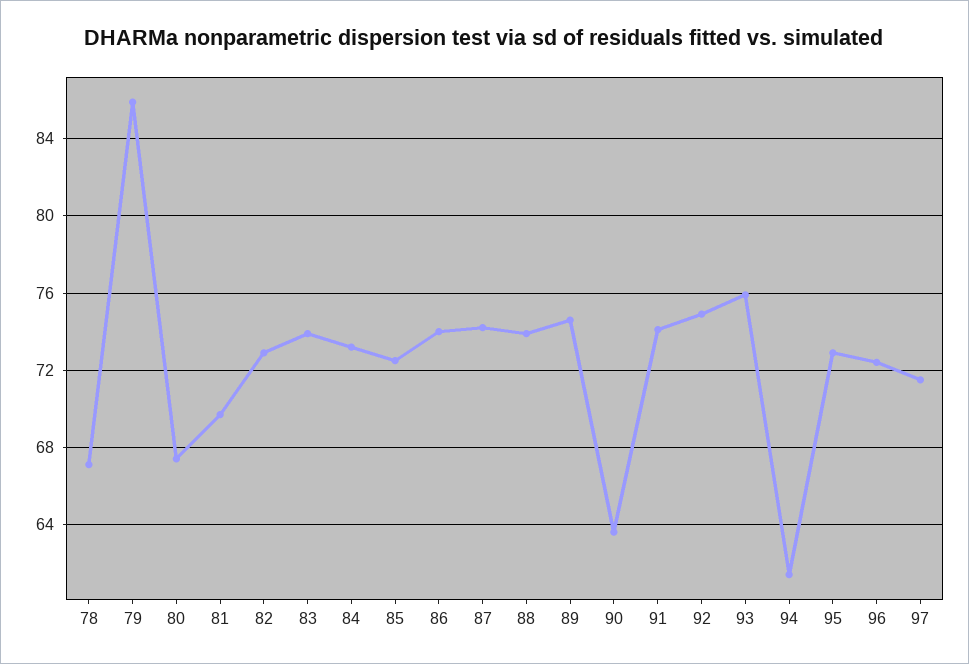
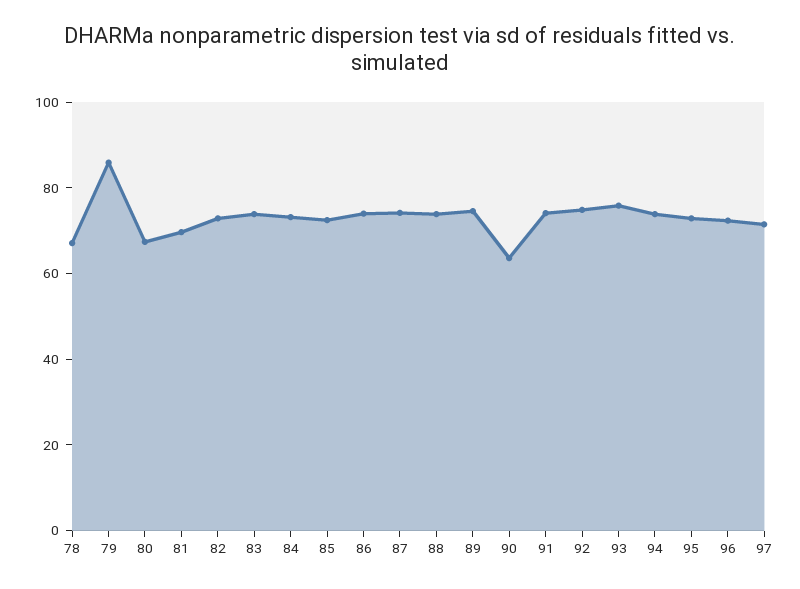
  {
    "78": 67,
    "79": 86,
    "80": 67.5,
    "81": 69.5,
    "82": 73,
    "83": 74,
    "84": 73,
    "85": 72.5,
    "86": 74,
    "87": 74,
    "88": 74,
    "89": 74.5,
    "90": 63.5,
    "91": 74,
    "92": 75,
    "93": 76,
-   "94": 61.5,
+   "94": 75,
    "95": 73,
    "96": 72.5,
    "97": 71.5
  }

